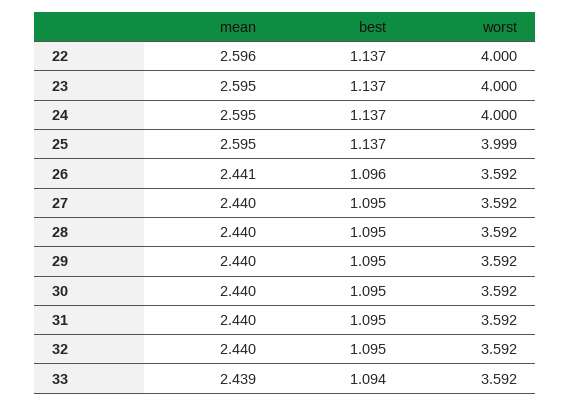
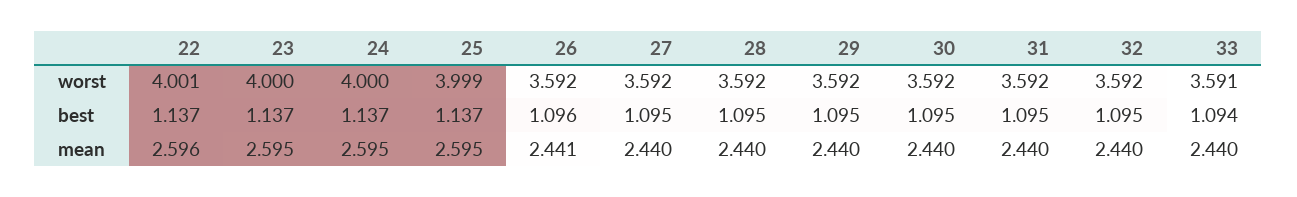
  {
    "mean": {
      "22": 2.596,
      "23": 2.595,
      "24": 2.595,
      "25": 2.595,
      "26": 2.441,
      "27": 2.44,
      "28": 2.44,
      "29": 2.44,
      "30": 2.44,
      "31": 2.44,
      "32": 2.44,
-     "33": 2.439
+     "33": 2.44
    },
    "best": {
      "22": 1.137,
      "23": 1.137,
      "24": 1.137,
      "25": 1.137,
      "26": 1.096,
      "27": 1.095,
      "28": 1.095,
      "29": 1.095,
      "30": 1.095,
      "31": 1.095,
      "32": 1.095,
      "33": 1.094
    },
    "worst": {
-     "22": 4,
+     "22": 4.001,
      "23": 4,
      "24": 4,
      "25": 3.999,
      "26": 3.592,
      "27": 3.592,
      "28": 3.592,
      "29": 3.592,
      "30": 3.592,
      "31": 3.592,
      "32": 3.592,
-     "33": 3.592
+     "33": 3.591
    }
  }

